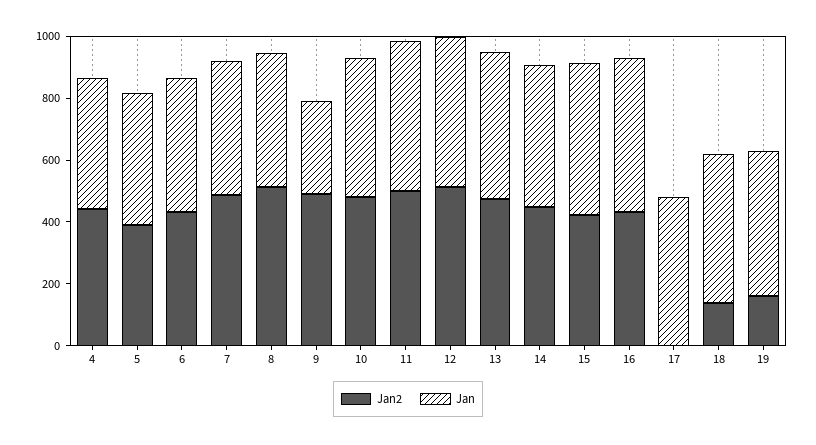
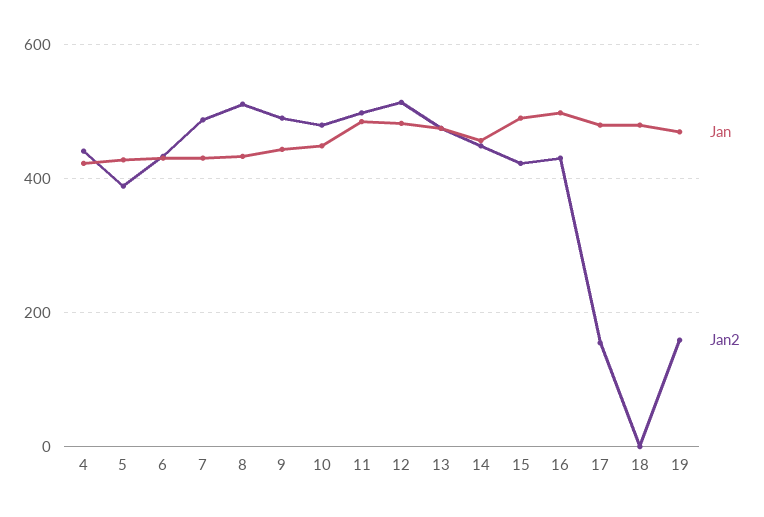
  {
    "Jan2": {
      "4": 440,
      "5": 380,
      "6": 440,
      "7": 480,
      "8": 520,
      "9": 500,
      "10": 480,
      "11": 500,
      "12": 520,
      "13": 480,
      "14": 440,
      "15": 420,
      "16": 440,
-     "17": 0,
+     "17": 160,
-     "18": 150,
+     "18": 0,
      "19": 160
    },
    "Jan": {
      "4": 420,
      "5": 420,
      "6": 440,
      "7": 440,
      "8": 440,
-     "9": 300,
+     "9": 440,
      "10": 440,
      "11": 480,
      "12": 480,
      "13": 480,
      "14": 460,
      "15": 500,
      "16": 500,
      "17": 480,
      "18": 480,
      "19": 460
    }
  }

